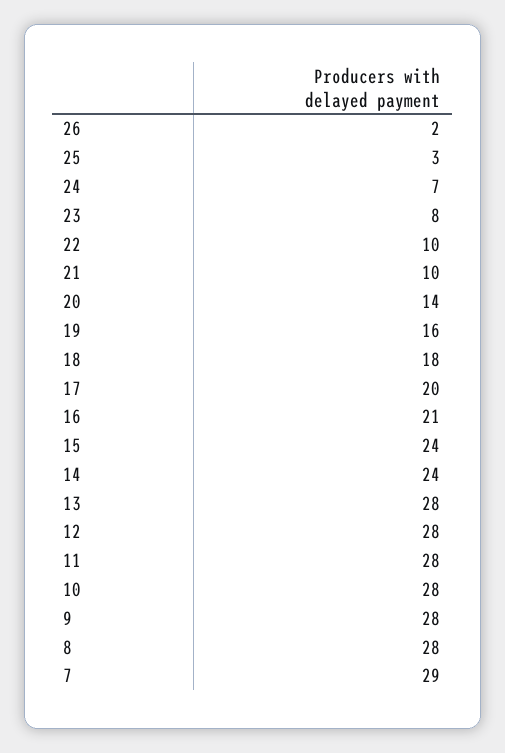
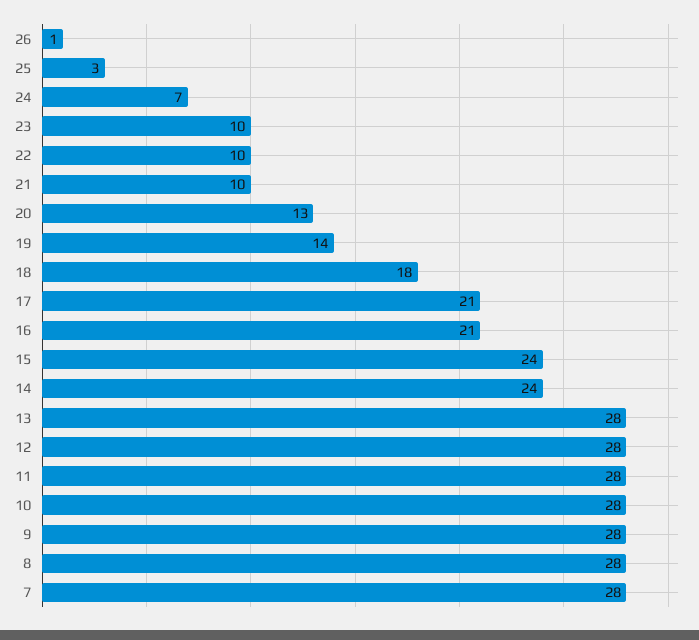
  {
-   "26": 2,
+   "26": 1,
    "25": 3,
    "24": 7,
-   "23": 8,
+   "23": 10,
    "22": 10,
    "21": 10,
-   "20": 14,
+   "20": 13,
-   "19": 16,
+   "19": 14,
    "18": 18,
-   "17": 20,
+   "17": 21,
    "16": 21,
    "15": 24,
    "14": 24,
    "13": 28,
    "12": 28,
    "11": 28,
    "10": 28,
    "9": 28,
    "8": 28,
-   "7": 29
+   "7": 28
  }

